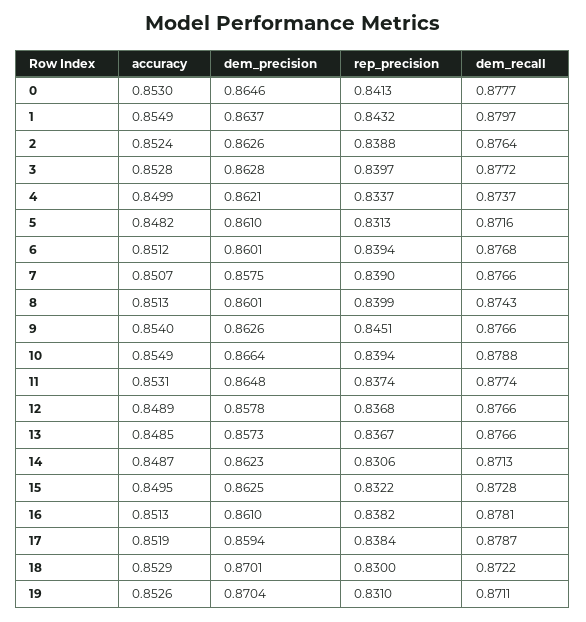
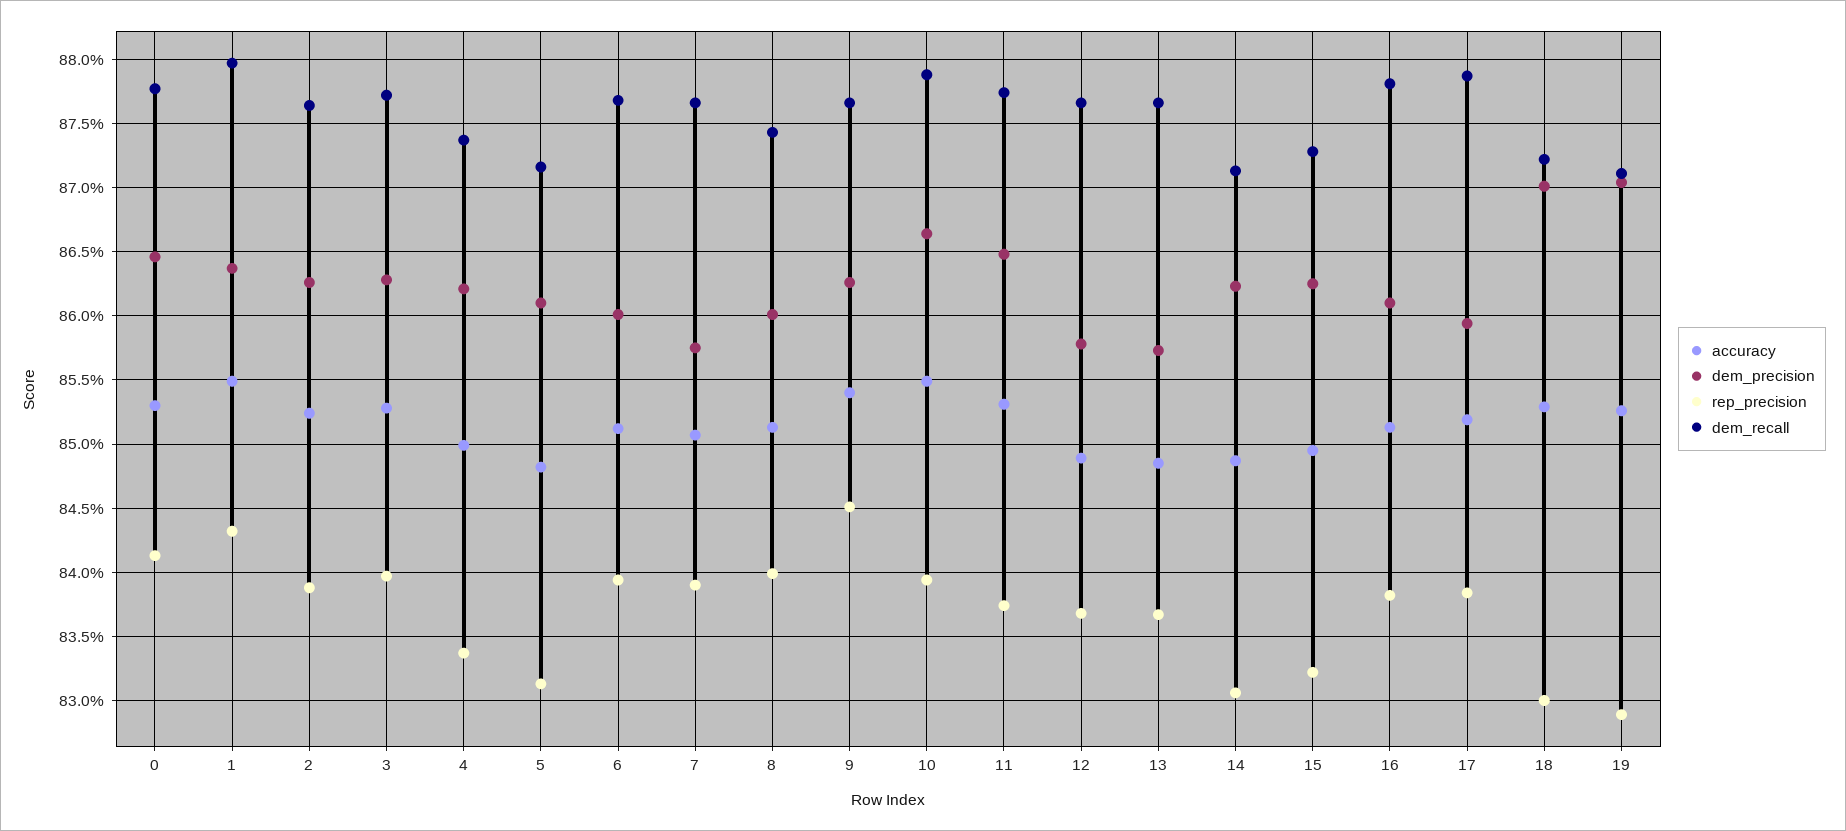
  {
    "accuracy": {
      "0": 0.853,
      "1": 0.8549,
      "2": 0.8524,
      "3": 0.8528,
      "4": 0.8499,
      "5": 0.8482,
      "6": 0.8512,
      "7": 0.8507,
      "8": 0.8513,
      "9": 0.854,
      "10": 0.8549,
      "11": 0.8531,
      "12": 0.8489,
      "13": 0.8485,
      "14": 0.8487,
      "15": 0.8495,
      "16": 0.8513,
      "17": 0.8519,
      "18": 0.8529,
      "19": 0.8526
    },
    "dem_precision": {
      "0": 0.8646,
      "1": 0.8637,
      "2": 0.8626,
      "3": 0.8628,
      "4": 0.8621,
      "5": 0.861,
      "6": 0.8601,
      "7": 0.8575,
      "8": 0.8601,
      "9": 0.8626,
      "10": 0.8664,
      "11": 0.8648,
      "12": 0.8578,
      "13": 0.8573,
      "14": 0.8623,
      "15": 0.8625,
      "16": 0.861,
      "17": 0.8594,
      "18": 0.8701,
      "19": 0.8704
    },
    "rep_precision": {
      "0": 0.8413,
      "1": 0.8432,
      "2": 0.8388,
      "3": 0.8397,
      "4": 0.8337,
      "5": 0.8313,
      "6": 0.8394,
      "7": 0.839,
      "8": 0.8399,
      "9": 0.8451,
      "10": 0.8394,
      "11": 0.8374,
      "12": 0.8368,
      "13": 0.8367,
      "14": 0.8306,
      "15": 0.8322,
      "16": 0.8382,
      "17": 0.8384,
      "18": 0.83,
-     "19": 0.831
+     "19": 0.829
    },
    "dem_recall": {
      "0": 0.8777,
      "1": 0.8797,
      "2": 0.8764,
      "3": 0.8772,
      "4": 0.8737,
      "5": 0.8716,
      "6": 0.8768,
      "7": 0.8766,
      "8": 0.8743,
      "9": 0.8766,
      "10": 0.8788,
      "11": 0.8774,
      "12": 0.8766,
      "13": 0.8766,
      "14": 0.8713,
      "15": 0.8728,
      "16": 0.8781,
      "17": 0.8787,
      "18": 0.8722,
      "19": 0.8711
    }
  }

